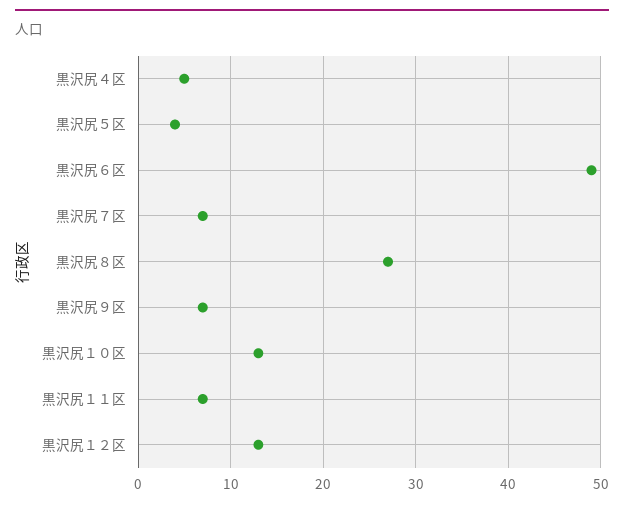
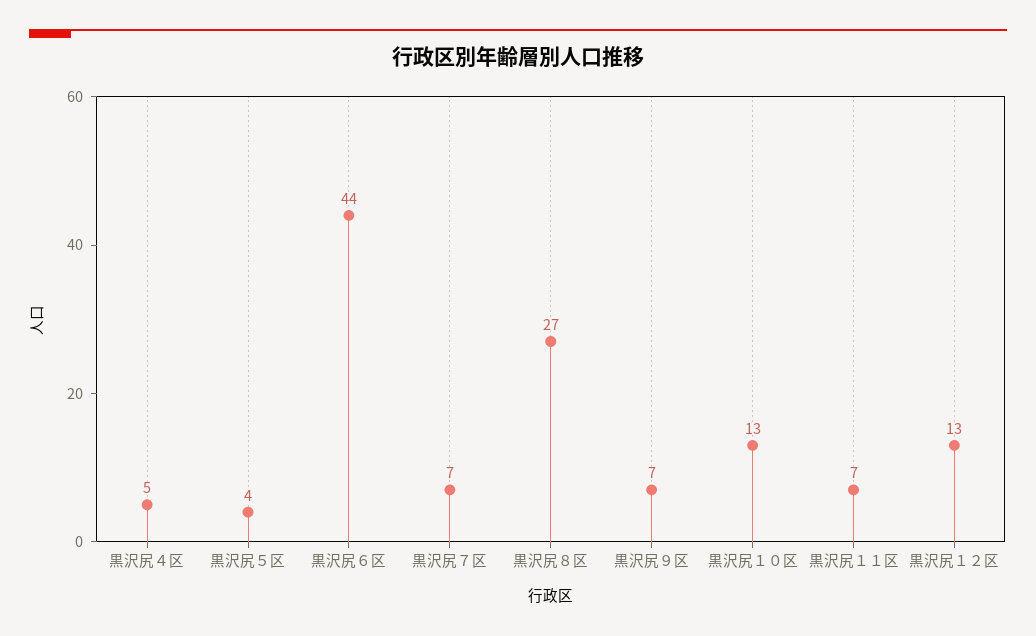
  {
    "黒沢尻４区": 5,
    "黒沢尻５区": 4,
-   "黒沢尻６区": 49,
+   "黒沢尻６区": 44,
    "黒沢尻７区": 7,
    "黒沢尻８区": 27,
    "黒沢尻９区": 7,
    "黒沢尻１０区": 13,
    "黒沢尻１１区": 7,
    "黒沢尻１２区": 13
  }

